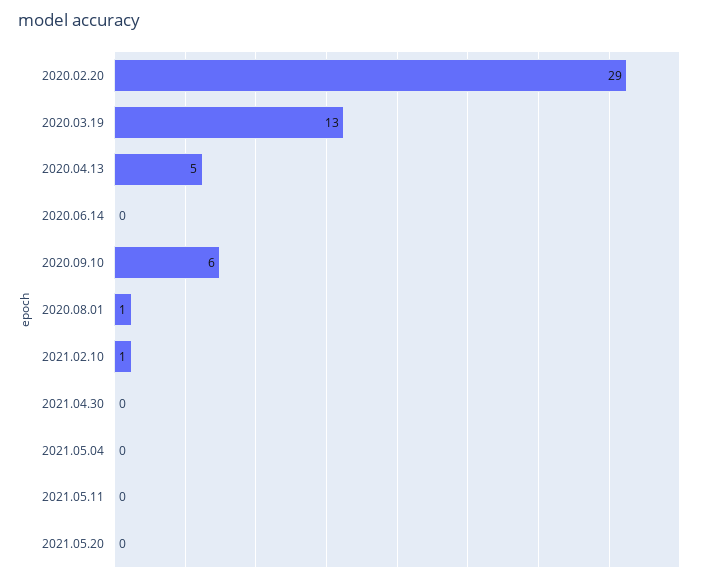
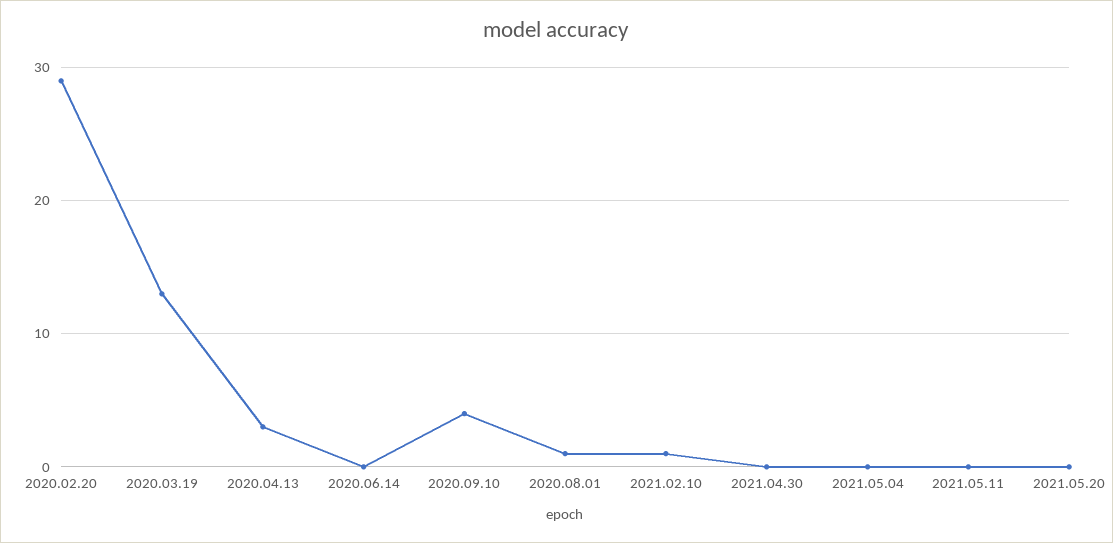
  {
    "2020.02.20": 29,
    "2020.03.19": 13,
-   "2020.04.13": 5,
+   "2020.04.13": 3,
    "2020.06.14": 0,
-   "2020.09.10": 6,
+   "2020.09.10": 4,
    "2020.08.01": 1,
    "2021.02.10": 1,
    "2021.04.30": 0,
    "2021.05.04": 0,
    "2021.05.11": 0,
    "2021.05.20": 0
  }

